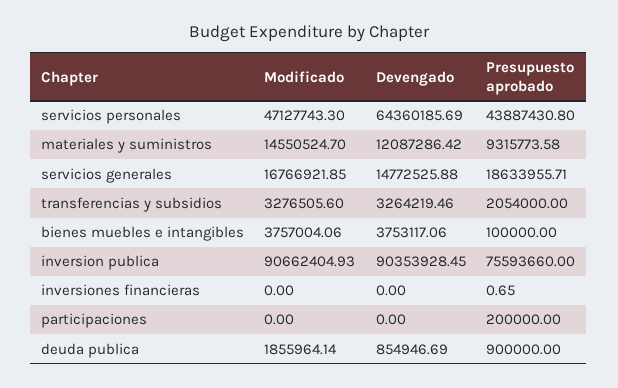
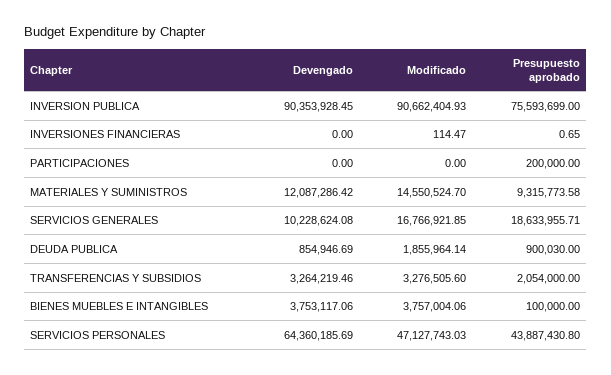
  {
    "Modificado": {
-     "servicios personales": 47127743.3,
+     "servicios personales": 47127743.03,
      "materiales y suministros": 14550524.7,
      "servicios generales": 16766921.85,
      "transferencias y subsidios": 3276505.6,
      "bienes muebles e intangibles": 3757004.06,
      "inversion publica": 90662404.93,
-     "inversiones financieras": 0,
+     "inversiones financieras": 114.47,
      "participaciones": 0,
      "deuda publica": 1855964.14
    },
    "Devengado": {
      "servicios personales": 64360185.69,
      "materiales y suministros": 12087286.42,
-     "servicios generales": 14772525.88,
+     "servicios generales": 10228624.08,
      "transferencias y subsidios": 3264219.46,
      "bienes muebles e intangibles": 3753117.06,
      "inversion publica": 90353928.45,
      "inversiones financieras": 0,
      "participaciones": 0,
      "deuda publica": 854946.69
    },
    "Presupuesto aprobado": {
      "servicios personales": 43887430.8,
      "materiales y suministros": 9315773.58,
      "servicios generales": 18633955.71,
      "transferencias y subsidios": 2054000,
      "bienes muebles e intangibles": 100000,
-     "inversion publica": 75593660,
+     "inversion publica": 75593699,
      "inversiones financieras": 0.65,
      "participaciones": 200000,
-     "deuda publica": 900000
+     "deuda publica": 900030
    }
  }

